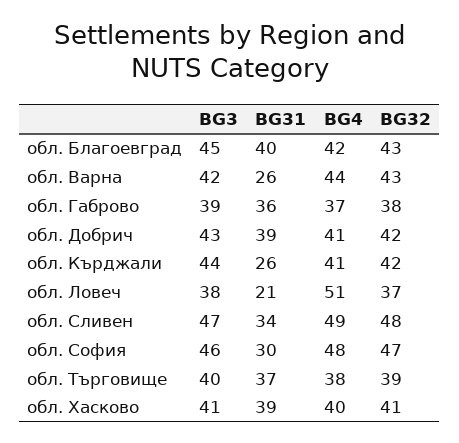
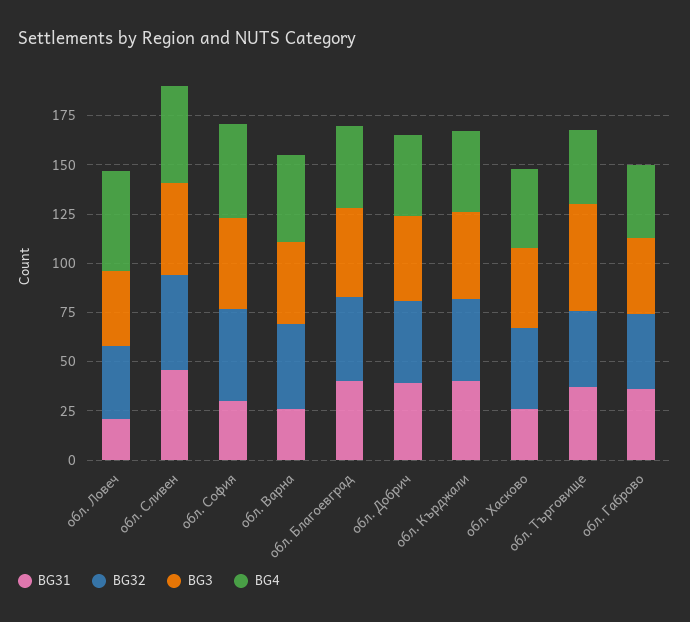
  {
    "BG3": {
      "обл. Благоевград": 45,
      "обл. Варна": 42,
      "обл. Габрово": 39,
      "обл. Добрич": 43,
      "обл. Кърджали": 44,
      "обл. Ловеч": 38,
      "обл. Сливен": 47,
      "обл. София": 46,
-     "обл. Търговище": 40,
+     "обл. Търговище": 55,
      "обл. Хасково": 41
    },
    "BG31": {
      "обл. Благоевград": 40,
      "обл. Варна": 26,
      "обл. Габрово": 36,
      "обл. Добрич": 39,
-     "обл. Кърджали": 26,
+     "обл. Кърджали": 40,
      "обл. Ловеч": 21,
-     "обл. Сливен": 34,
+     "обл. Сливен": 45,
      "обл. София": 30,
      "обл. Търговище": 37,
-     "обл. Хасково": 39
+     "обл. Хасково": 25
    },
    "BG4": {
      "обл. Благоевград": 42,
      "обл. Варна": 44,
      "обл. Габрово": 37,
      "обл. Добрич": 41,
      "обл. Кърджали": 41,
      "обл. Ловеч": 51,
      "обл. Сливен": 49,
      "обл. София": 48,
      "обл. Търговище": 38,
      "обл. Хасково": 40
    },
    "BG32": {
      "обл. Благоевград": 43,
      "обл. Варна": 43,
      "обл. Габрово": 38,
      "обл. Добрич": 42,
      "обл. Кърджали": 42,
      "обл. Ловеч": 37,
      "обл. Сливен": 48,
      "обл. София": 47,
      "обл. Търговище": 39,
      "обл. Хасково": 41
    }
  }

